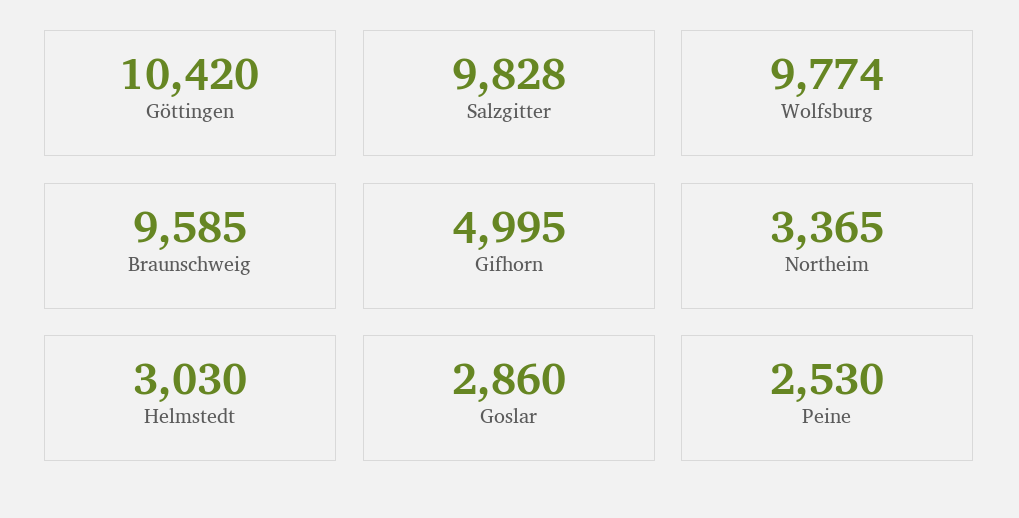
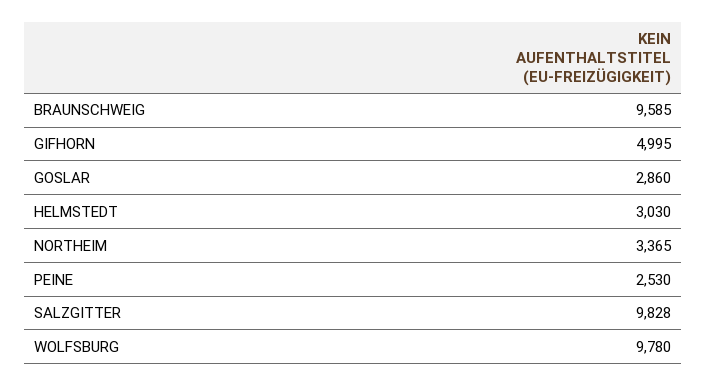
  {
-   "Göttingen": 10420,
    "Salzgitter": 9828,
-   "Wolfsburg": 9774,
+   "Wolfsburg": 9780,
    "Braunschweig": 9585,
    "Gifhorn": 4995,
    "Northeim": 3365,
    "Helmstedt": 3030,
    "Goslar": 2860,
    "Peine": 2530
  }

